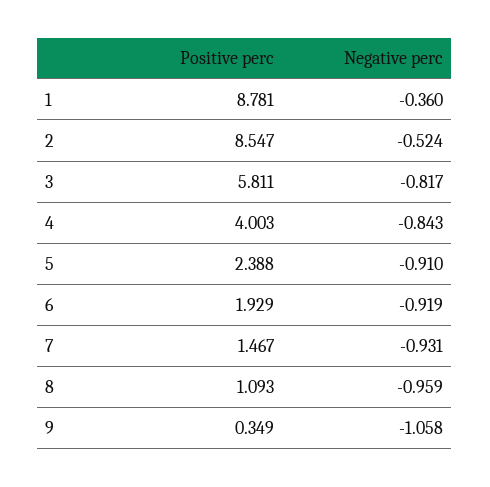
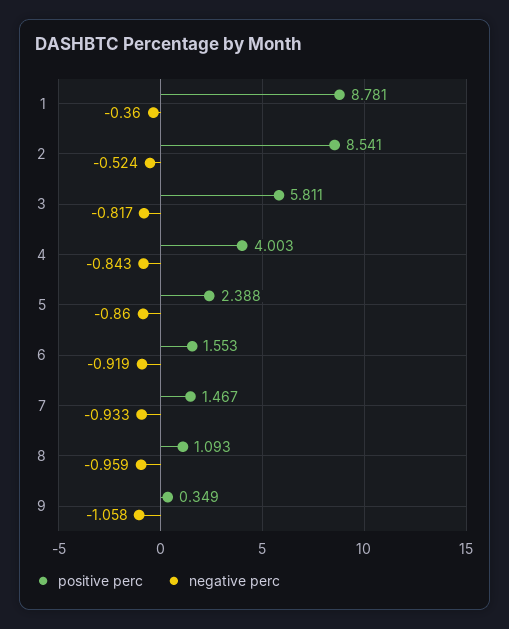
  {
    "Positive perc": {
      "1": 8.781,
-     "2": 8.547,
+     "2": 8.541,
      "3": 5.811,
      "4": 4.003,
      "5": 2.388,
-     "6": 1.929,
+     "6": 1.553,
      "7": 1.467,
      "8": 1.093,
      "9": 0.349
    },
    "Negative perc": {
      "1": -0.36,
      "2": -0.524,
      "3": -0.817,
      "4": -0.843,
-     "5": -0.91,
+     "5": -0.86,
      "6": -0.919,
-     "7": -0.931,
+     "7": -0.933,
      "8": -0.959,
      "9": -1.058
    }
  }

